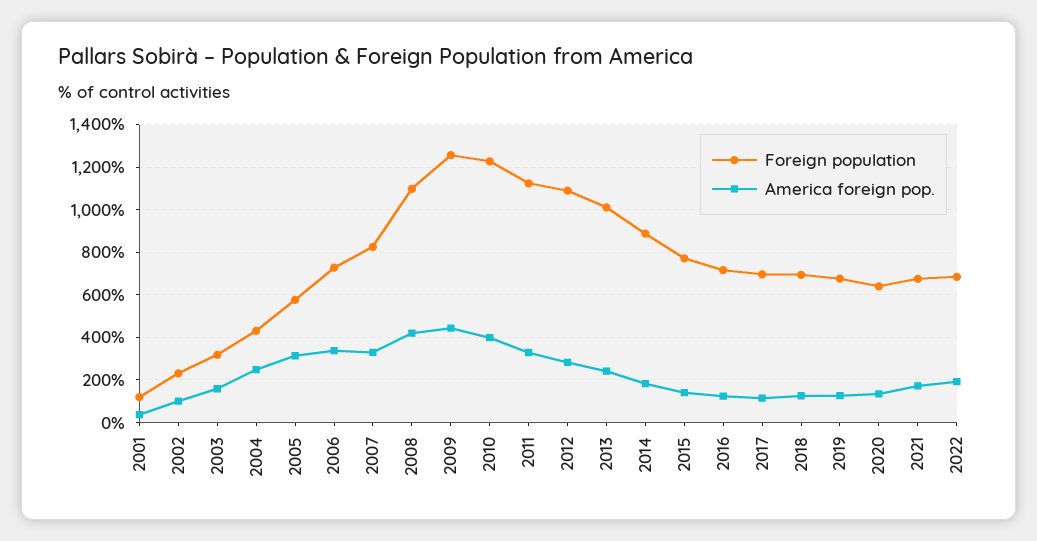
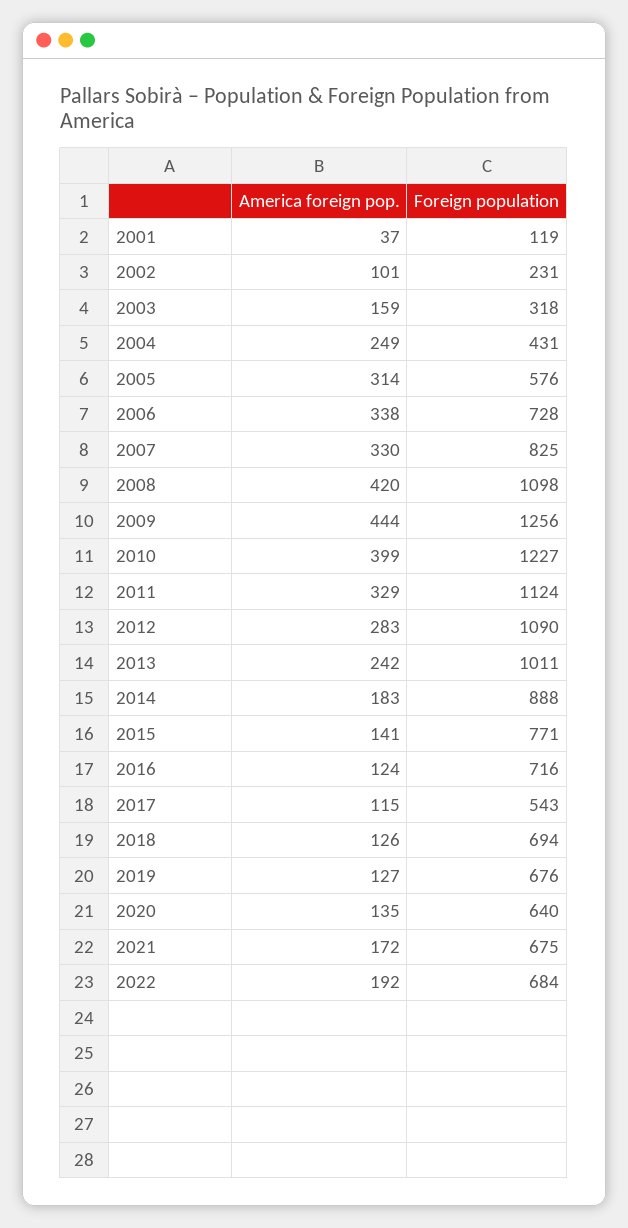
  {
    "Foreign population": {
      "2001": 119,
      "2002": 231,
      "2003": 318,
      "2004": 431,
      "2005": 576,
      "2006": 728,
      "2007": 825,
      "2008": 1098,
      "2009": 1256,
      "2010": 1227,
      "2011": 1124,
      "2012": 1090,
      "2013": 1011,
      "2014": 888,
      "2015": 771,
      "2016": 716,
-     "2017": 700,
+     "2017": 543,
      "2018": 694,
      "2019": 676,
      "2020": 640,
      "2021": 675,
      "2022": 684
    },
    "America foreign pop.": {
      "2001": 37,
      "2002": 101,
      "2003": 159,
      "2004": 249,
      "2005": 314,
      "2006": 338,
      "2007": 330,
      "2008": 420,
      "2009": 444,
      "2010": 399,
      "2011": 329,
      "2012": 283,
      "2013": 242,
      "2014": 183,
      "2015": 141,
      "2016": 124,
      "2017": 115,
      "2018": 126,
      "2019": 127,
      "2020": 135,
      "2021": 172,
      "2022": 192
    }
  }

